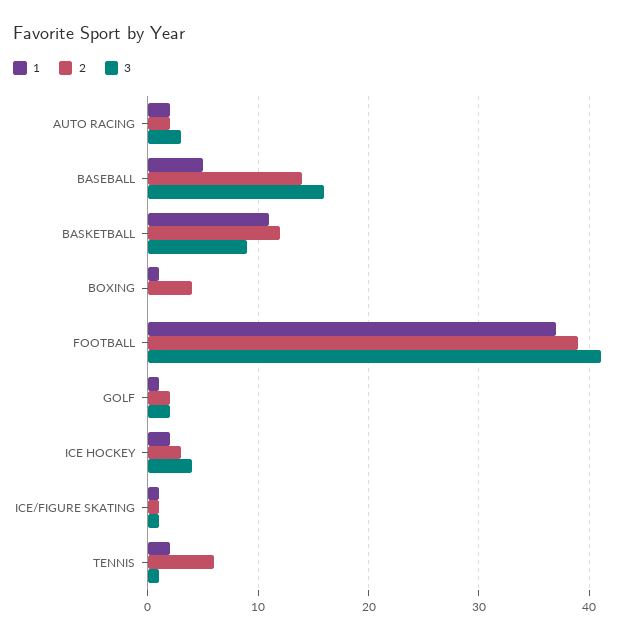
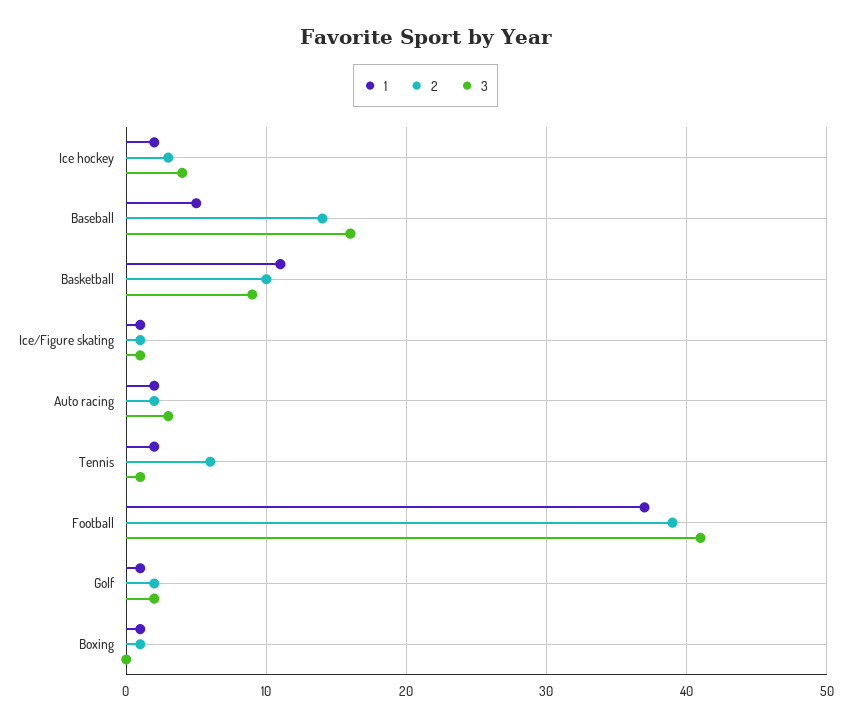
  {
    "1": {
      "AUTO RACING": 2,
      "BASEBALL": 5,
      "BASKETBALL": 11,
      "BOXING": 1,
      "FOOTBALL": 37,
      "GOLF": 1,
      "ICE HOCKEY": 2,
      "ICE/FIGURE SKATING": 1,
      "TENNIS": 2
    },
    "2": {
      "AUTO RACING": 2,
      "BASEBALL": 14,
-     "BASKETBALL": 12,
+     "BASKETBALL": 10,
-     "BOXING": 4,
+     "BOXING": 1,
      "FOOTBALL": 39,
      "GOLF": 2,
      "ICE HOCKEY": 3,
      "ICE/FIGURE SKATING": 1,
      "TENNIS": 6
    },
    "3": {
      "AUTO RACING": 3,
      "BASEBALL": 16,
      "BASKETBALL": 9,
      "BOXING": 0,
      "FOOTBALL": 41,
      "GOLF": 2,
      "ICE HOCKEY": 4,
      "ICE/FIGURE SKATING": 1,
      "TENNIS": 1
    }
  }

